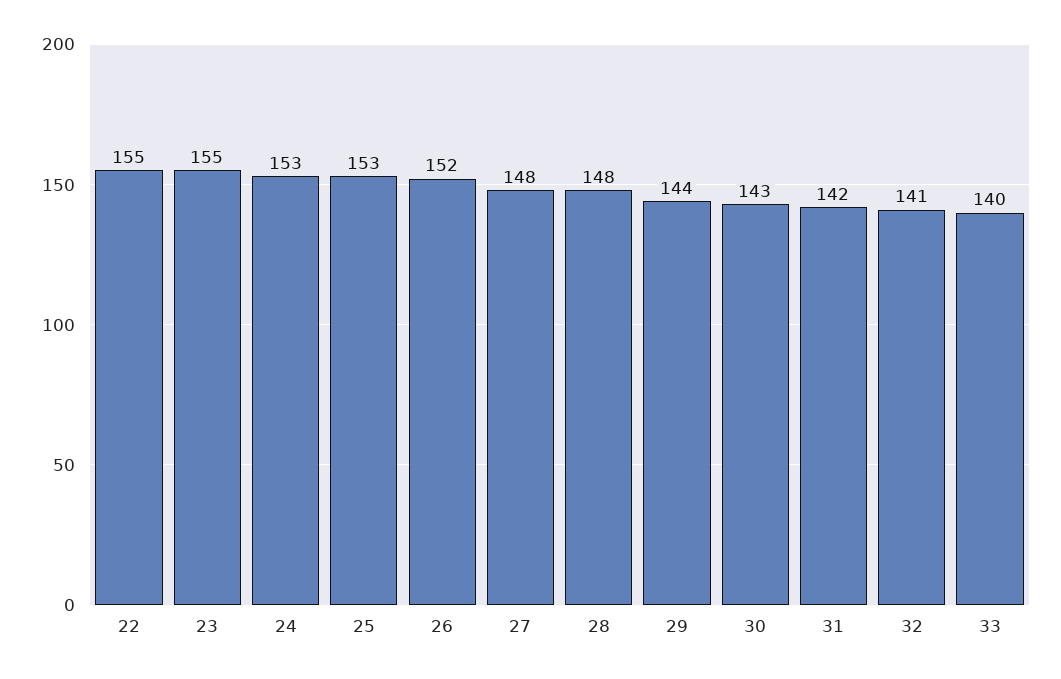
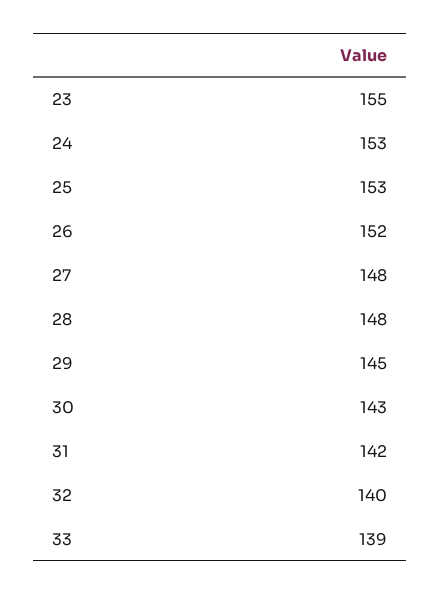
  {
-   "22": 155,
    "23": 155,
    "24": 153,
    "25": 153,
    "26": 152,
    "27": 148,
    "28": 148,
-   "29": 144,
+   "29": 145,
    "30": 143,
    "31": 142,
-   "32": 141,
+   "32": 140,
-   "33": 140
+   "33": 139
  }

